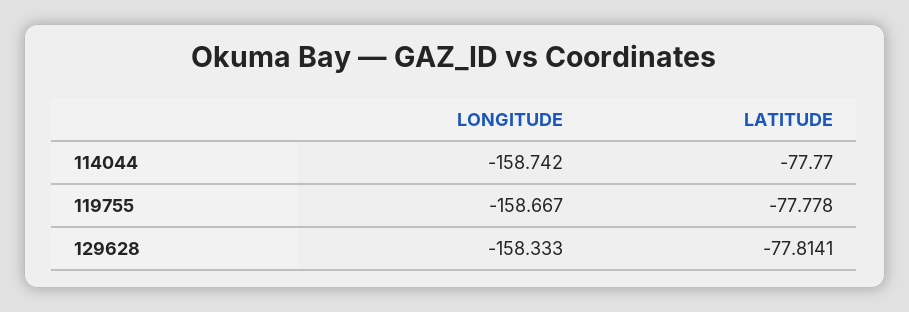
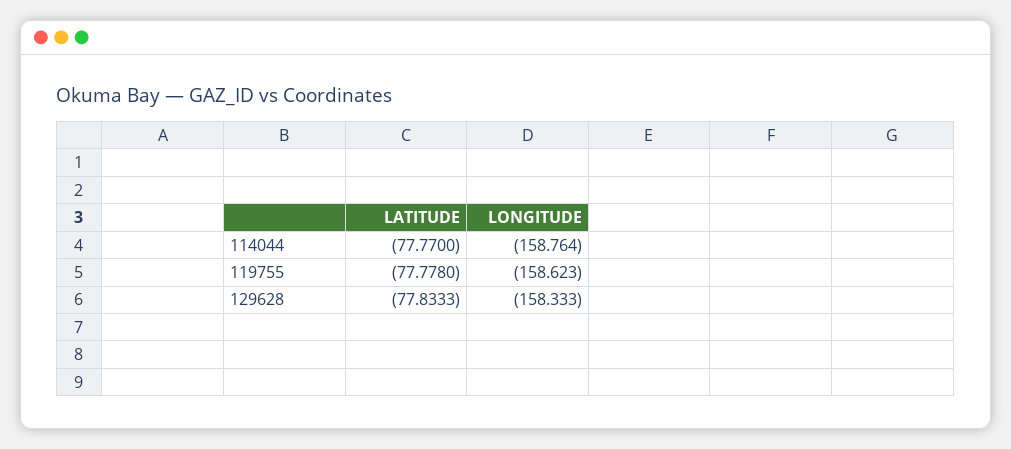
  {
    "LONGITUDE": {
-     "114044": -158.742,
+     "114044": -158.764,
-     "119755": -158.667,
+     "119755": -158.623,
      "129628": -158.333
    },
    "LATITUDE": {
      "114044": -77.77,
      "119755": -77.778,
-     "129628": -77.8141
+     "129628": -77.8333
    }
  }

